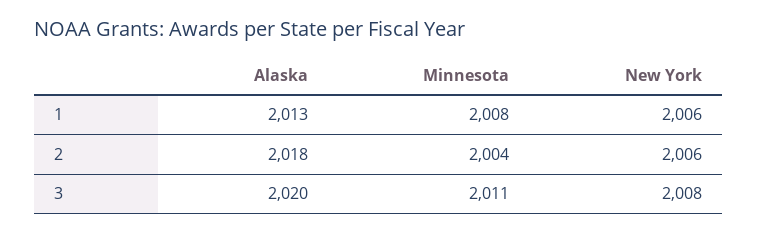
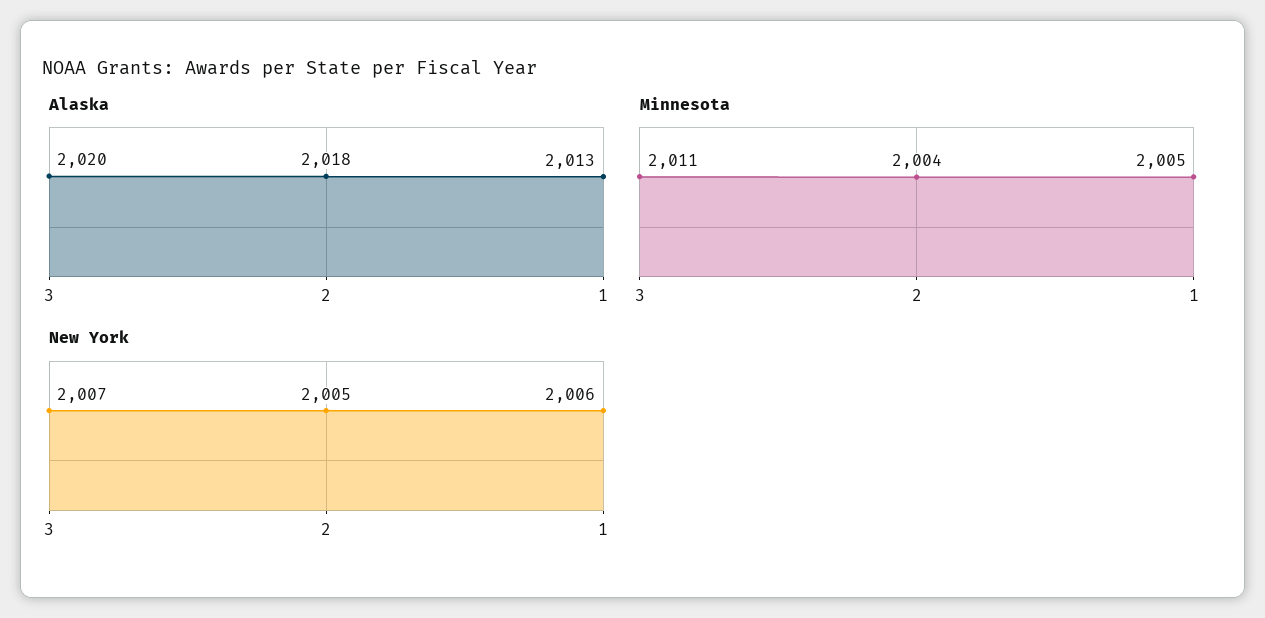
  {
    "Alaska": {
      "1": 2013,
      "2": 2018,
      "3": 2020
    },
    "Minnesota": {
-     "1": 2008,
+     "1": 2005,
      "2": 2004,
      "3": 2011
    },
    "New York": {
      "1": 2006,
-     "2": 2006,
+     "2": 2005,
-     "3": 2008
+     "3": 2007
    }
  }

